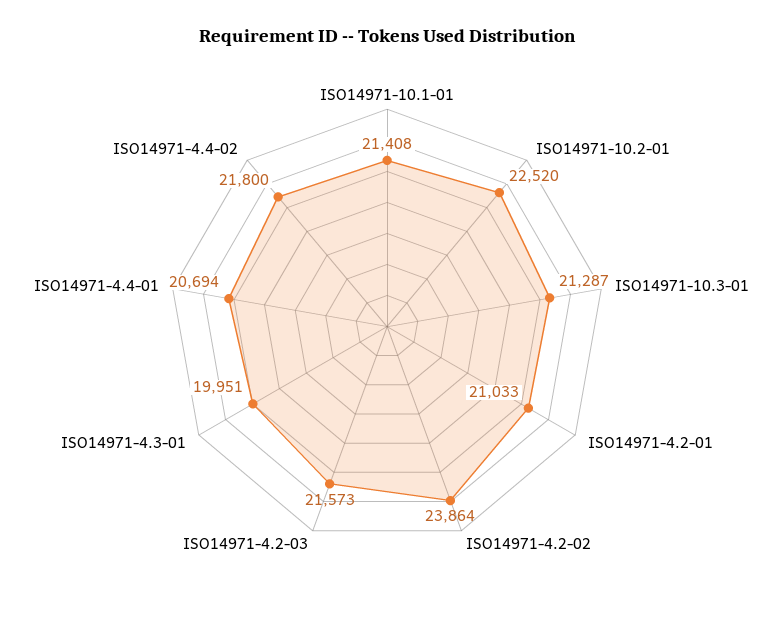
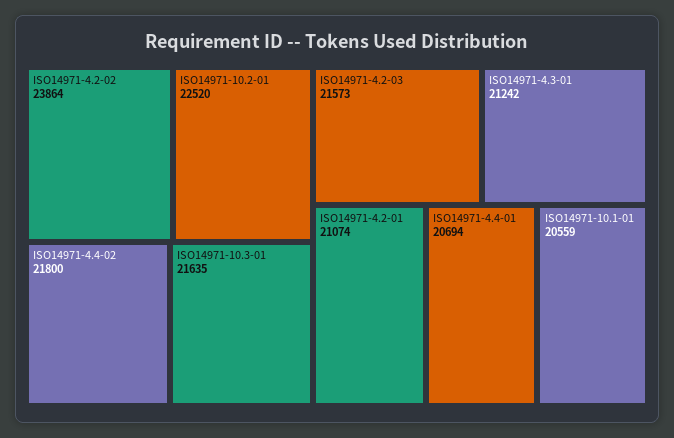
  {
-   "ISO14971-10.1-01": 21408,
+   "ISO14971-10.1-01": 20559,
    "ISO14971-10.2-01": 22520,
-   "ISO14971-10.3-01": 21287,
+   "ISO14971-10.3-01": 21635,
-   "ISO14971-4.2-01": 21033,
+   "ISO14971-4.2-01": 21074,
    "ISO14971-4.2-02": 23864,
    "ISO14971-4.2-03": 21573,
-   "ISO14971-4.3-01": 19951,
+   "ISO14971-4.3-01": 21242,
    "ISO14971-4.4-01": 20694,
    "ISO14971-4.4-02": 21800
  }

